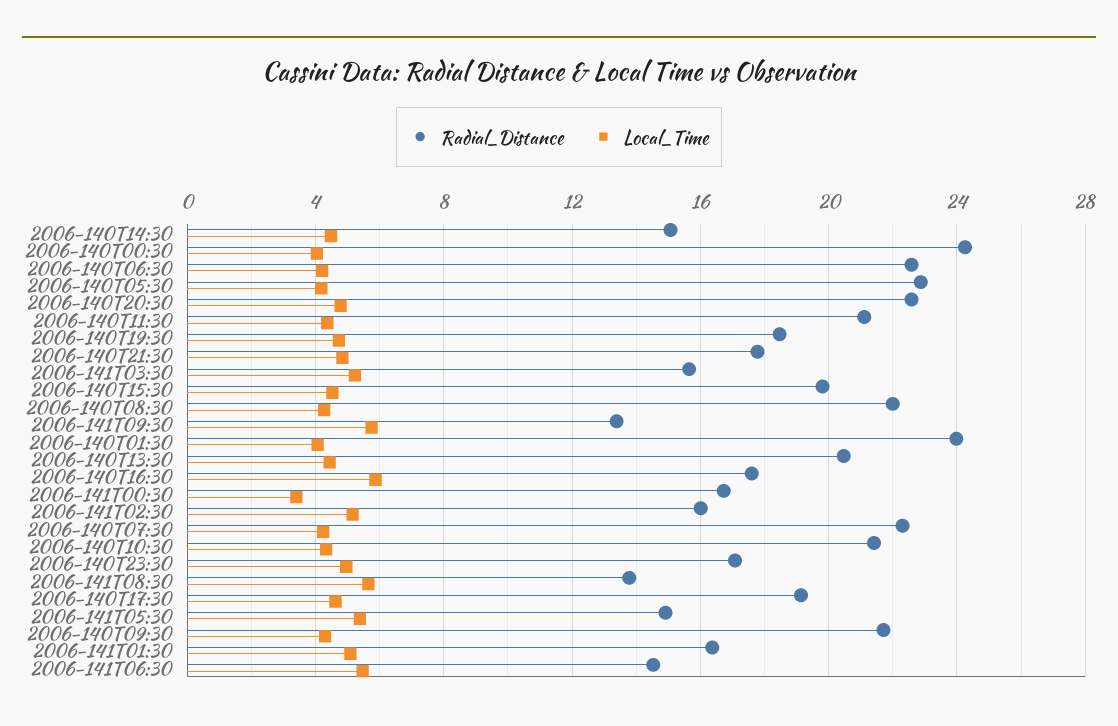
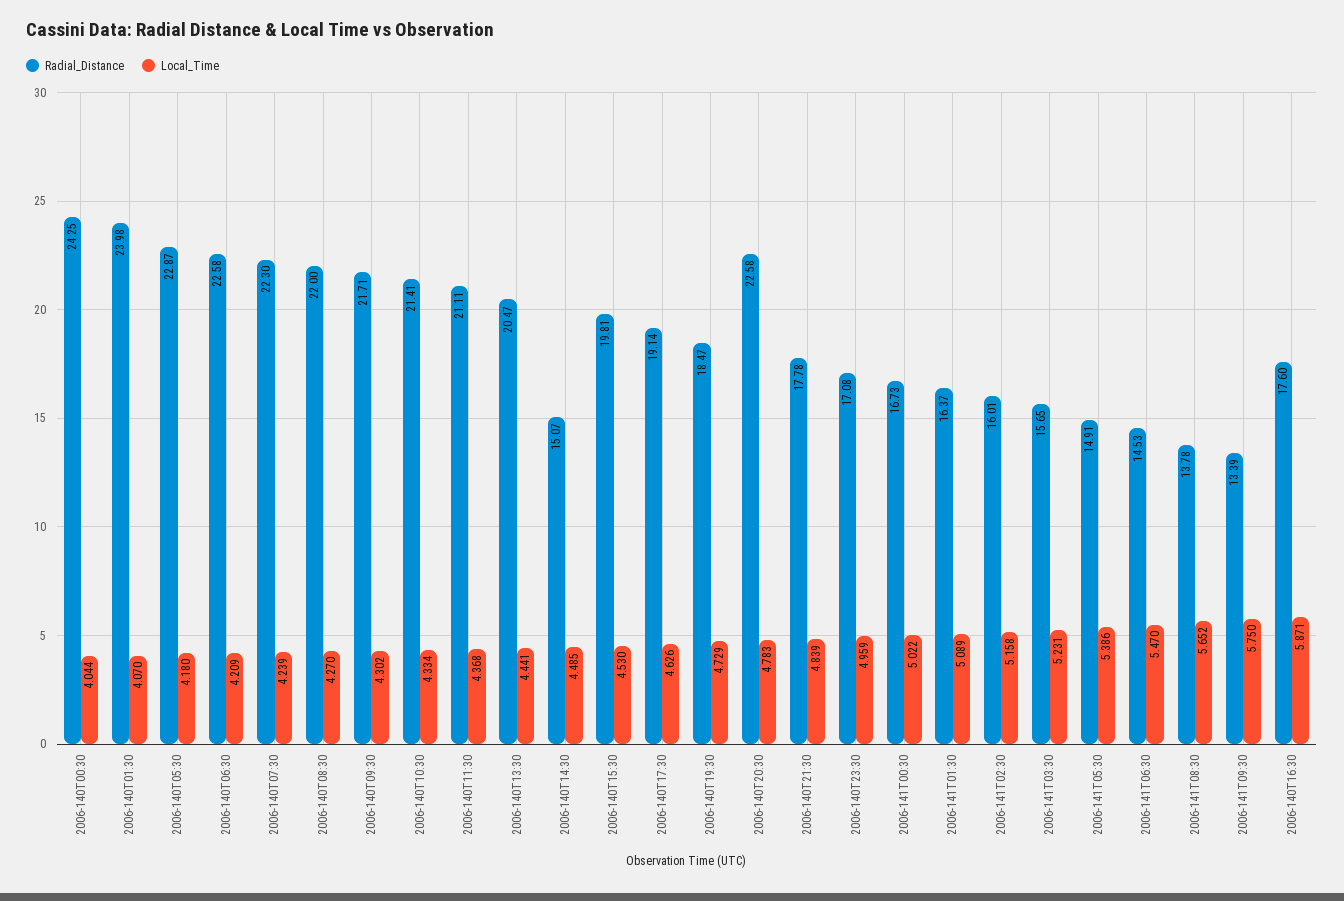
  {
    "Radial_Distance": {
      "2006-140T14:30": 15.07,
      "2006-140T00:30": 24.25,
      "2006-140T06:30": 22.58,
      "2006-140T05:30": 22.87,
      "2006-140T20:30": 22.58,
      "2006-140T11:30": 21.11,
      "2006-140T19:30": 18.47,
      "2006-140T21:30": 17.78,
      "2006-141T03:30": 15.65,
      "2006-140T15:30": 19.81,
      "2006-140T08:30": 22,
      "2006-141T09:30": 13.39,
      "2006-140T01:30": 23.98,
      "2006-140T13:30": 20.47,
      "2006-140T16:30": 17.6,
      "2006-141T00:30": 16.73,
      "2006-141T02:30": 16.01,
      "2006-140T07:30": 22.3,
      "2006-140T10:30": 21.41,
      "2006-140T23:30": 17.08,
      "2006-141T08:30": 13.78,
      "2006-140T17:30": 19.14,
      "2006-141T05:30": 14.91,
      "2006-140T09:30": 21.71,
      "2006-141T01:30": 16.37,
      "2006-141T06:30": 14.53
    },
    "Local_Time": {
      "2006-140T14:30": 4.485,
      "2006-140T00:30": 4.044,
      "2006-140T06:30": 4.209,
      "2006-140T05:30": 4.18,
      "2006-140T20:30": 4.783,
      "2006-140T11:30": 4.368,
      "2006-140T19:30": 4.729,
      "2006-140T21:30": 4.839,
      "2006-141T03:30": 5.231,
      "2006-140T15:30": 4.53,
      "2006-140T08:30": 4.27,
      "2006-141T09:30": 5.75,
      "2006-140T01:30": 4.07,
      "2006-140T13:30": 4.441,
      "2006-140T16:30": 5.871,
-     "2006-141T00:30": 3.5,
+     "2006-141T00:30": 5.022,
      "2006-141T02:30": 5.158,
      "2006-140T07:30": 4.239,
      "2006-140T10:30": 4.334,
      "2006-140T23:30": 4.959,
      "2006-141T08:30": 5.652,
      "2006-140T17:30": 4.626,
      "2006-141T05:30": 5.386,
      "2006-140T09:30": 4.302,
      "2006-141T01:30": 5.089,
      "2006-141T06:30": 5.47
    }
  }

